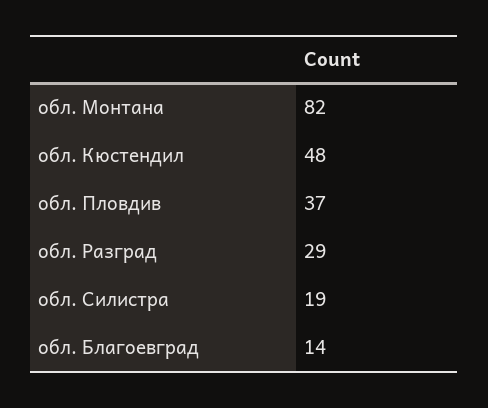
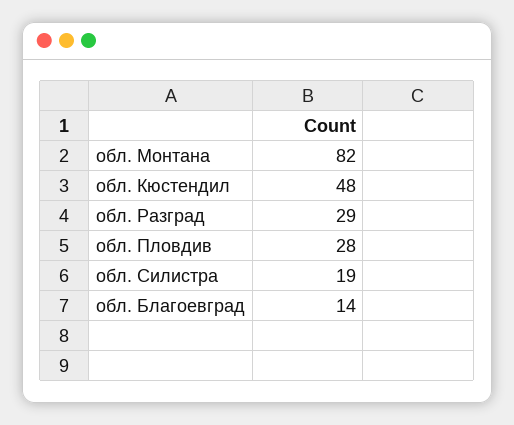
  {
    "обл. Монтана": 82,
    "обл. Кюстендил": 48,
-   "обл. Пловдив": 37,
+   "обл. Пловдив": 28,
    "обл. Разград": 29,
    "обл. Силистра": 19,
    "обл. Благоевград": 14
  }

